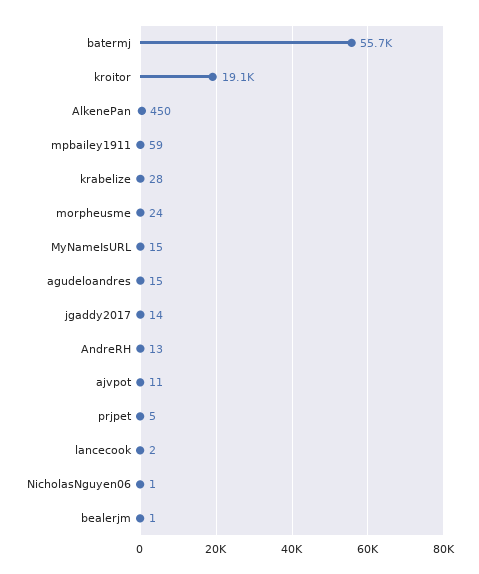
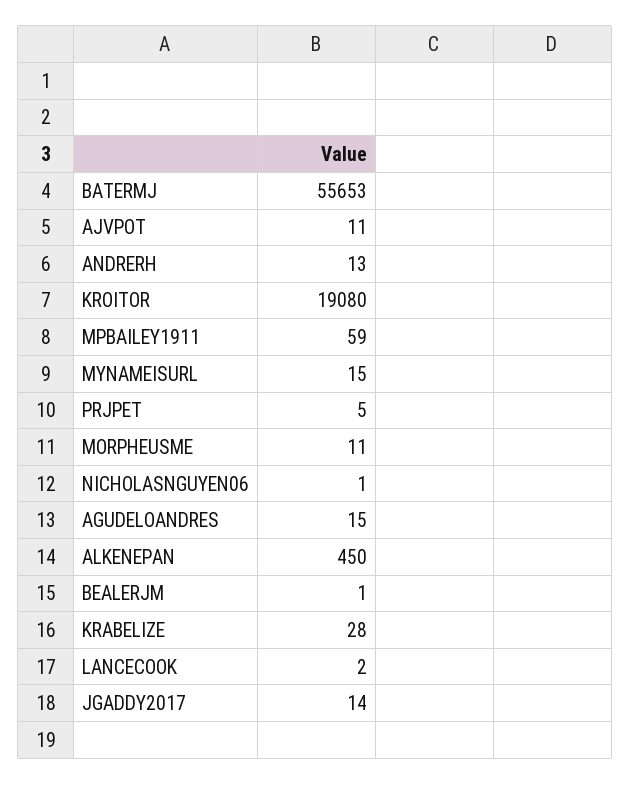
  {
    "batermj": 55653,
    "kroitor": 19080,
    "AlkenePan": 450,
    "mpbailey1911": 59,
    "krabelize": 28,
-   "morpheusme": 24,
+   "morpheusme": 11,
    "MyNameIsURL": 15,
    "agudeloandres": 15,
    "jgaddy2017": 14,
    "AndreRH": 13,
    "ajvpot": 11,
    "prjpet": 5,
    "lancecook": 2,
    "NicholasNguyen06": 1,
    "bealerjm": 1
  }

